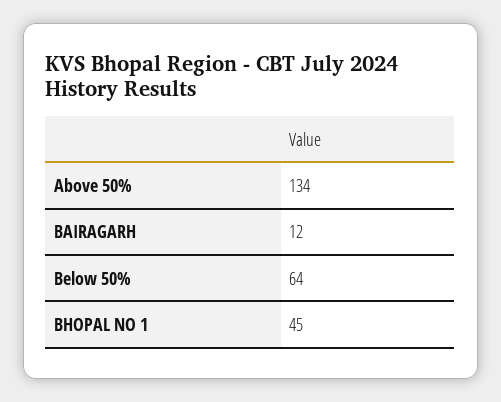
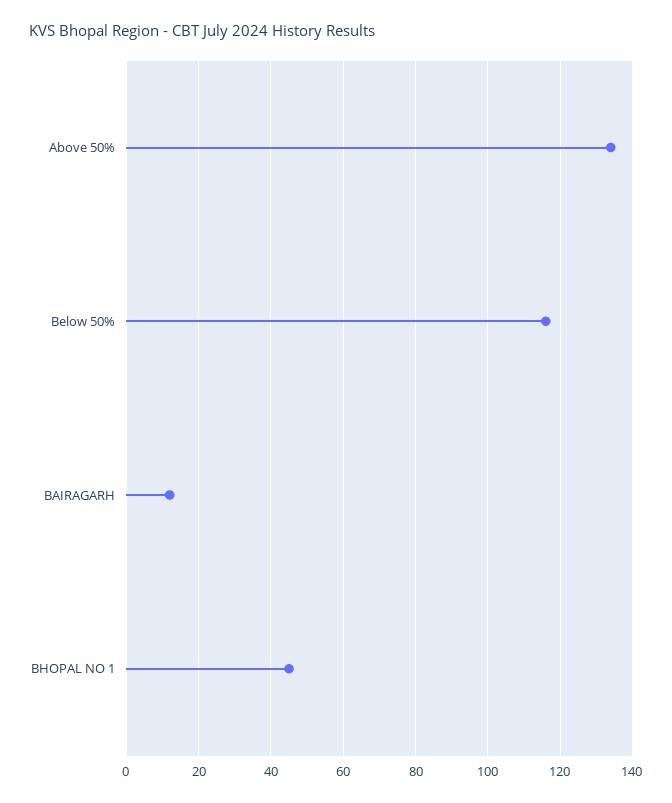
  {
    "Above 50%": 134,
    "BAIRAGARH": 12,
-   "Below 50%": 64,
+   "Below 50%": 115,
    "BHOPAL NO 1": 45
  }

